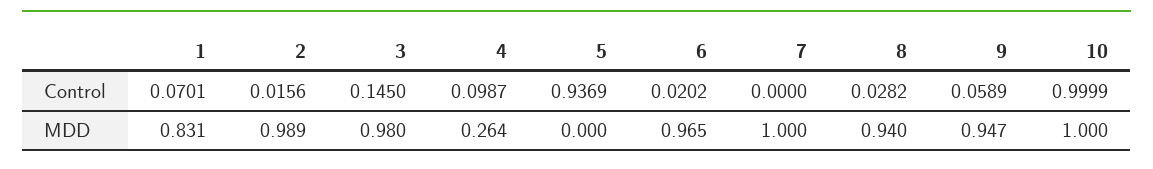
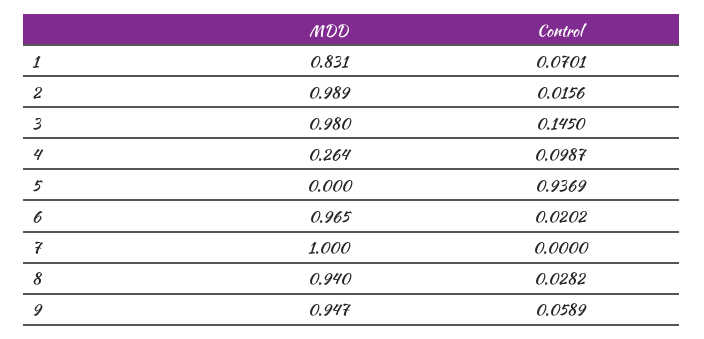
  {
    "1": {
      "Control": 0.0701,
      "MDD": 0.831
    },
    "2": {
      "Control": 0.0156,
      "MDD": 0.989
    },
    "3": {
      "Control": 0.145,
      "MDD": 0.98
    },
    "4": {
      "Control": 0.0987,
      "MDD": 0.264
    },
    "5": {
      "Control": 0.9369,
      "MDD": 0
    },
    "6": {
      "Control": 0.0202,
      "MDD": 0.965
    },
    "7": {
      "Control": 0,
      "MDD": 1
    },
    "8": {
      "Control": 0.0282,
      "MDD": 0.94
    },
    "9": {
      "Control": 0.0589,
      "MDD": 0.947
-   },
+   }
-   "10": {
-     "Control": 0.9999,
-     "MDD": 1
-   }
  }

